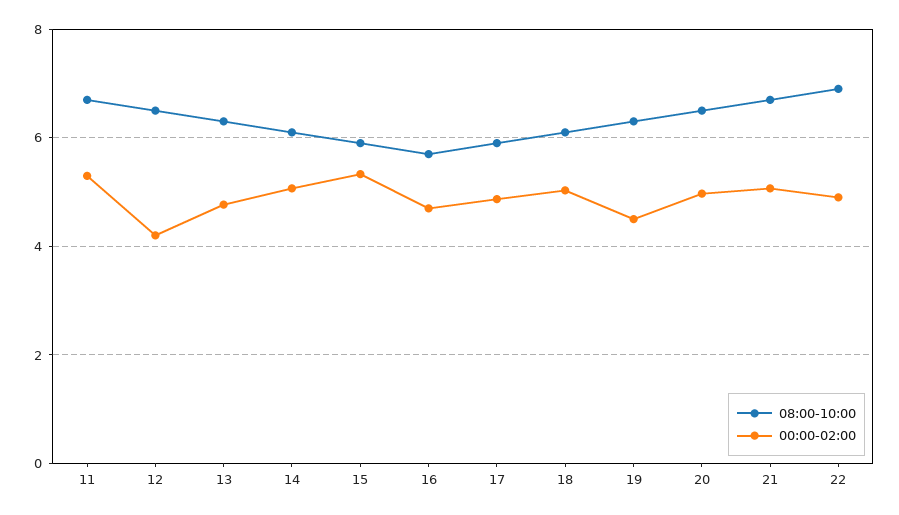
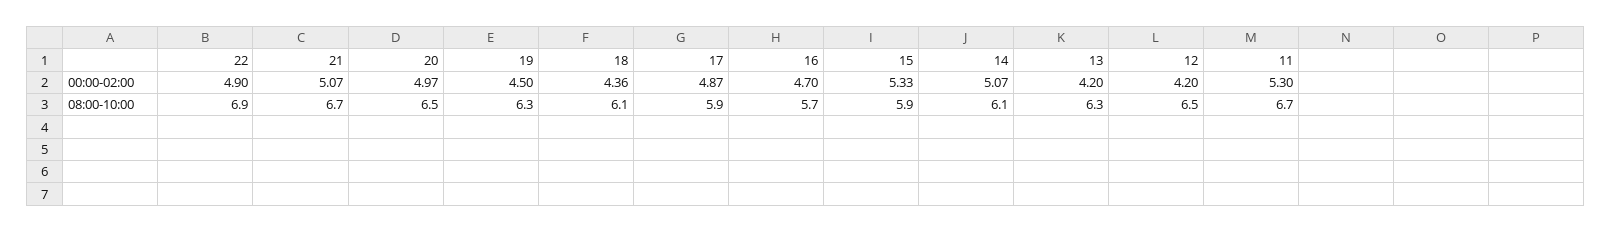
  {
    "08:00-10:00": {
      "11": 6.7,
      "12": 6.5,
      "13": 6.3,
      "14": 6.1,
      "15": 5.9,
      "16": 5.7,
      "17": 5.9,
      "18": 6.1,
      "19": 6.3,
      "20": 6.5,
      "21": 6.7,
      "22": 6.9
    },
    "00:00-02:00": {
      "11": 5.3,
      "12": 4.2,
-     "13": 4.8,
+     "13": 4.2,
      "14": 5.07,
      "15": 5.33,
      "16": 4.7,
      "17": 4.87,
-     "18": 5,
+     "18": 4.36,
      "19": 4.5,
      "20": 4.97,
      "21": 5.07,
      "22": 4.9
    }
  }

